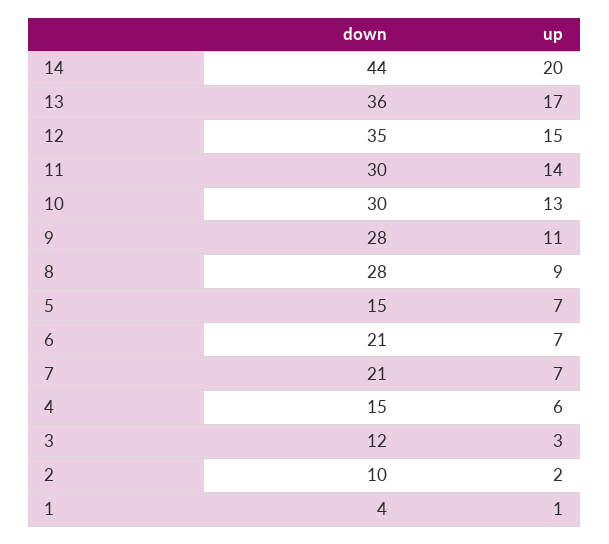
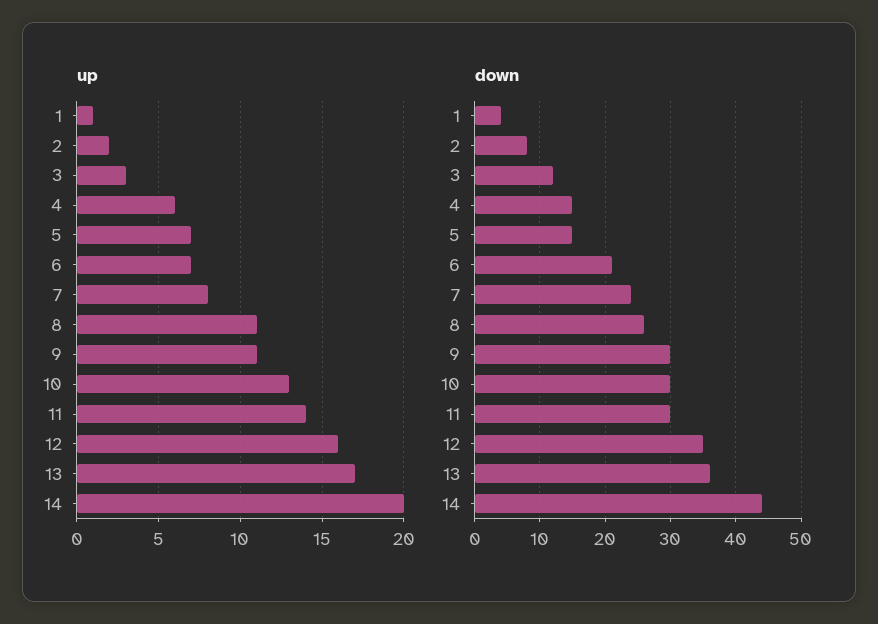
  {
    "down": {
      "14": 44,
      "13": 36,
      "12": 35,
      "11": 30,
      "10": 30,
-     "9": 28,
+     "9": 30,
-     "8": 28,
+     "8": 26,
      "5": 15,
      "6": 21,
-     "7": 21,
+     "7": 24,
      "4": 15,
      "3": 12,
-     "2": 10,
+     "2": 8,
      "1": 4
    },
    "up": {
      "14": 20,
      "13": 17,
-     "12": 15,
+     "12": 16,
      "11": 14,
      "10": 13,
      "9": 11,
-     "8": 9,
+     "8": 11,
      "5": 7,
      "6": 7,
-     "7": 7,
+     "7": 8,
      "4": 6,
      "3": 3,
      "2": 2,
      "1": 1
    }
  }

